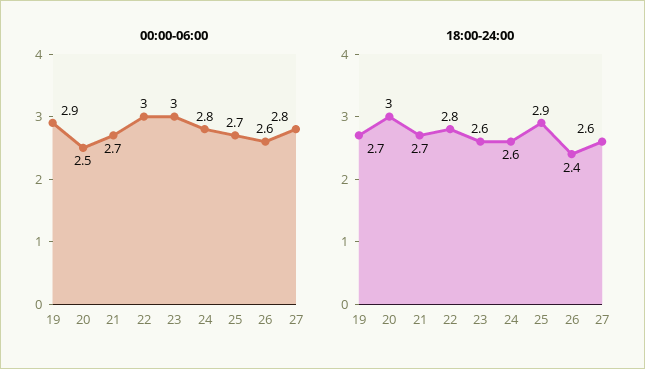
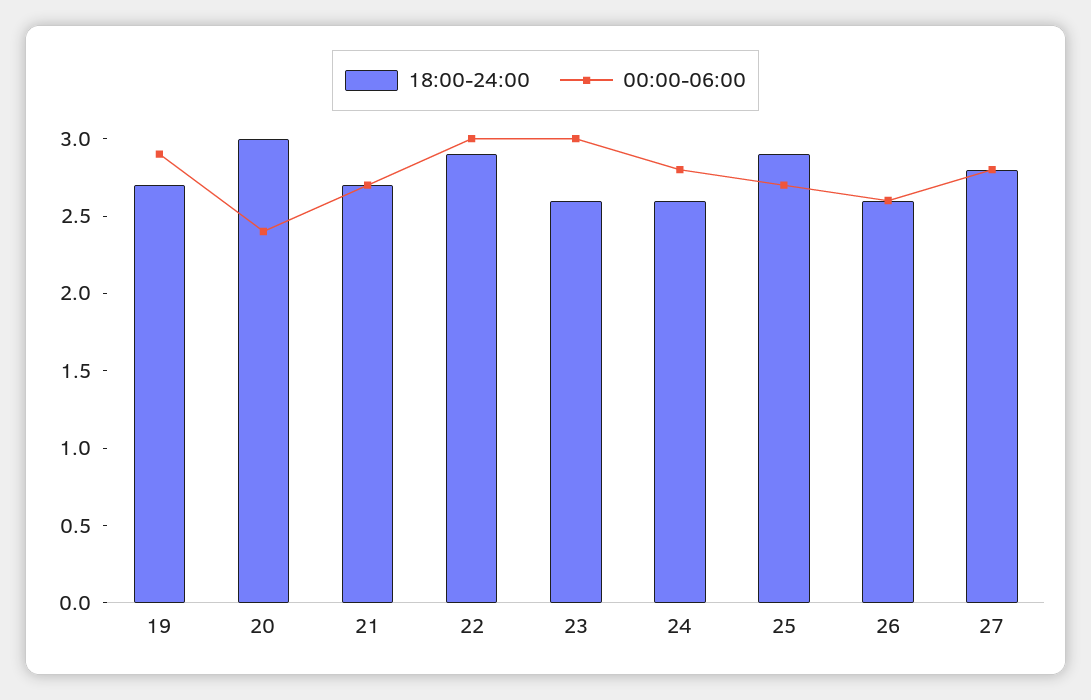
  {
    "00:00-06:00": {
      "19": 2.9,
-     "20": 2.5,
+     "20": 2.4,
      "21": 2.7,
      "22": 3,
      "23": 3,
      "24": 2.8,
      "25": 2.7,
      "26": 2.6,
      "27": 2.8
    },
    "18:00-24:00": {
      "19": 2.7,
      "20": 3,
      "21": 2.7,
-     "22": 2.8,
+     "22": 2.9,
      "23": 2.6,
      "24": 2.6,
      "25": 2.9,
-     "26": 2.4,
+     "26": 2.6,
-     "27": 2.6
+     "27": 2.8
    }
  }

